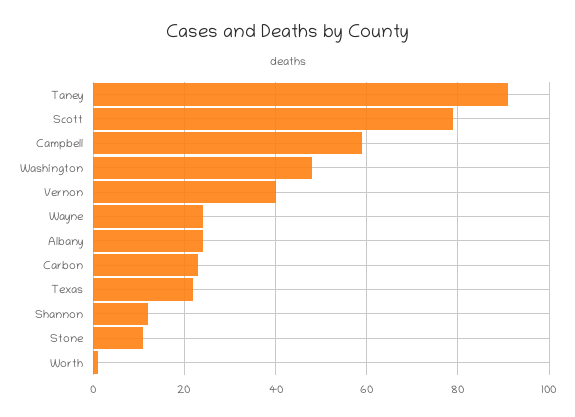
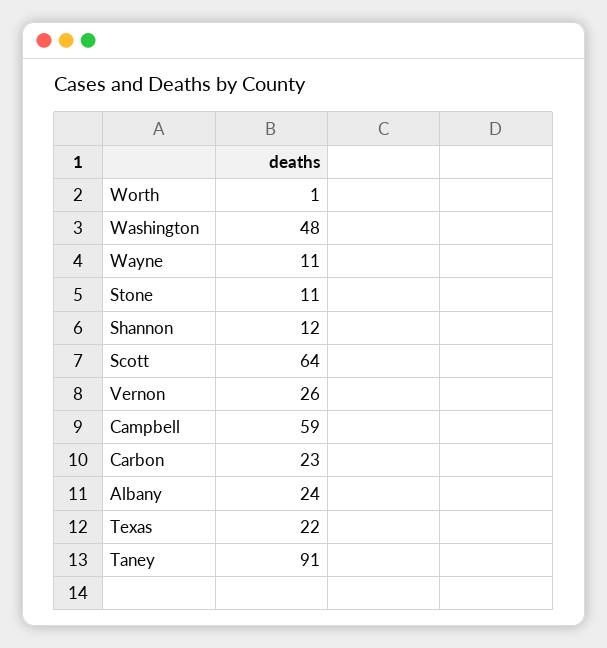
  {
    "Taney": 91,
-   "Scott": 80,
+   "Scott": 64,
    "Campbell": 59,
    "Washington": 48,
-   "Vernon": 40,
+   "Vernon": 26,
-   "Wayne": 25,
+   "Wayne": 11,
    "Albany": 24,
    "Carbon": 23,
    "Texas": 22,
    "Shannon": 12,
    "Stone": 11,
    "Worth": 1
  }

